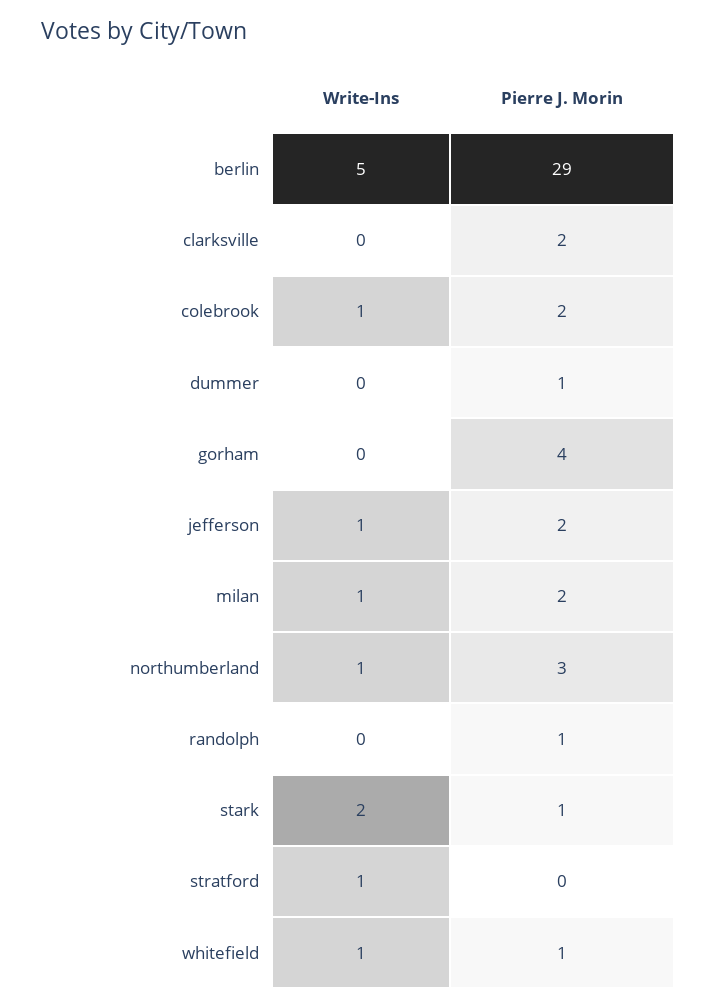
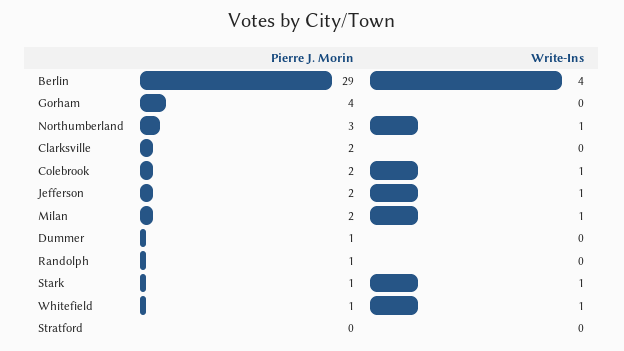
  {
    "Write-Ins": {
-     "berlin": 5,
+     "berlin": 4,
      "clarksville": 0,
      "colebrook": 1,
      "dummer": 0,
      "gorham": 0,
      "jefferson": 1,
      "milan": 1,
      "northumberland": 1,
      "randolph": 0,
-     "stark": 2,
+     "stark": 1,
-     "stratford": 1,
+     "stratford": 0,
      "whitefield": 1
    },
    "Pierre J. Morin": {
      "berlin": 29,
      "clarksville": 2,
      "colebrook": 2,
      "dummer": 1,
      "gorham": 4,
      "jefferson": 2,
      "milan": 2,
      "northumberland": 3,
      "randolph": 1,
      "stark": 1,
      "stratford": 0,
      "whitefield": 1
    }
  }

